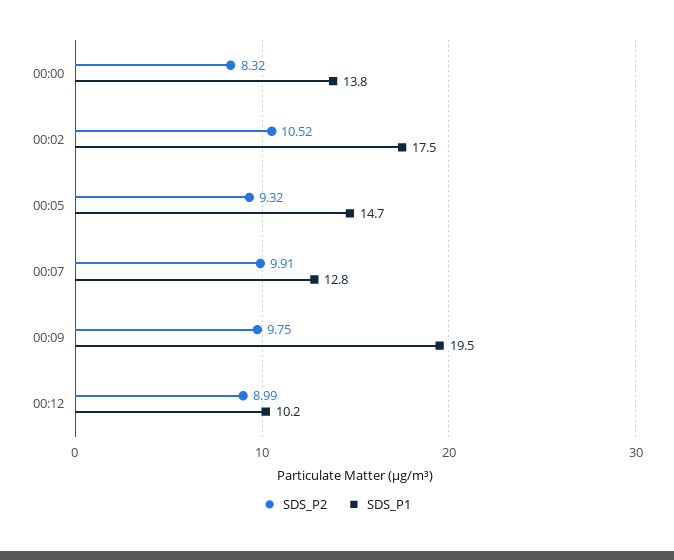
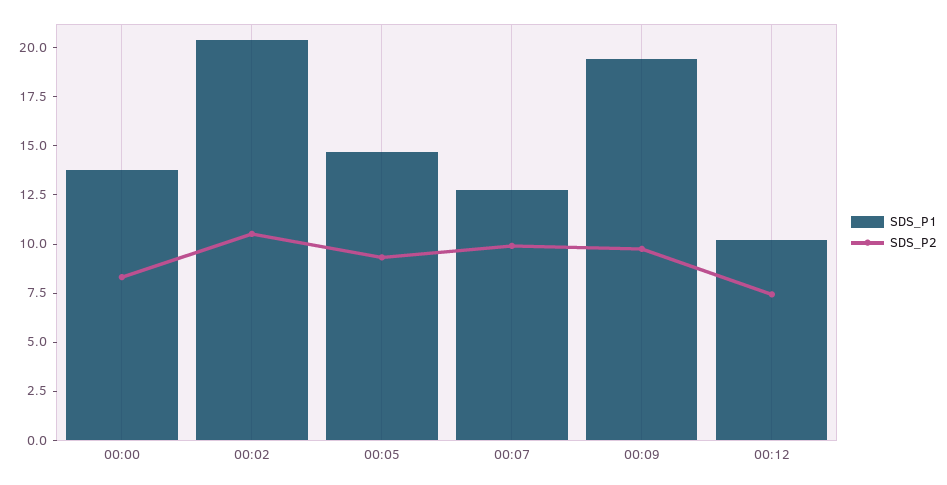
  {
    "SDS_P2": {
      "00:00": 8.32,
      "00:02": 10.52,
      "00:05": 9.32,
      "00:07": 9.91,
      "00:09": 9.75,
-     "00:12": 8.99
+     "00:12": 7.5
    },
    "SDS_P1": {
      "00:00": 13.8,
-     "00:02": 17.5,
+     "00:02": 20.5,
      "00:05": 14.7,
      "00:07": 12.8,
      "00:09": 19.5,
      "00:12": 10.2
    }
  }

